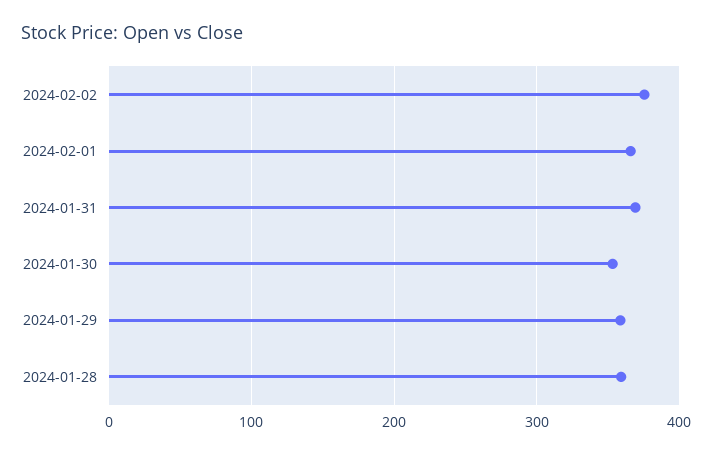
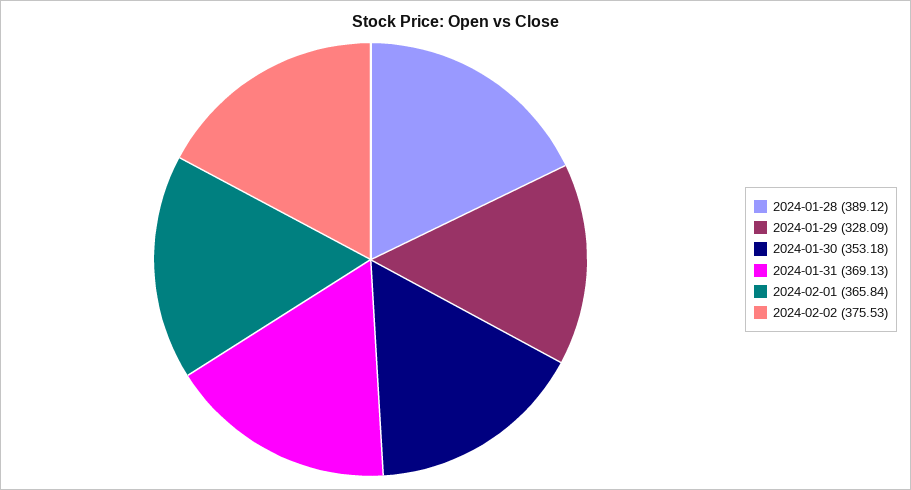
  {
    "2024-02-02": 375.53,
    "2024-02-01": 365.84,
    "2024-01-31": 369.13,
    "2024-01-30": 353.18,
-   "2024-01-29": 360,
+   "2024-01-29": 328.09,
-   "2024-01-28": 360
+   "2024-01-28": 389.12
  }

